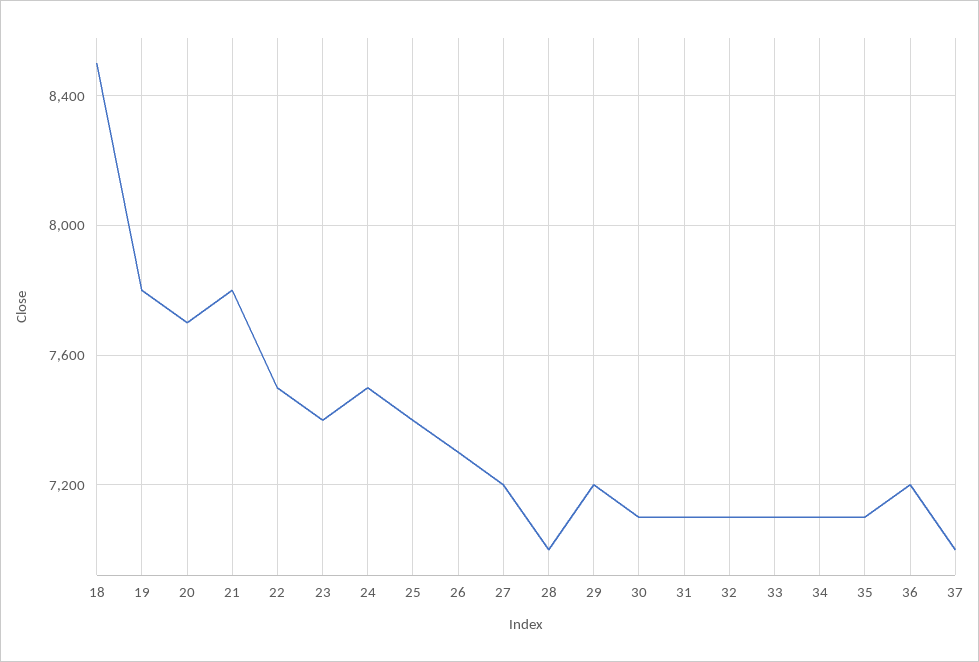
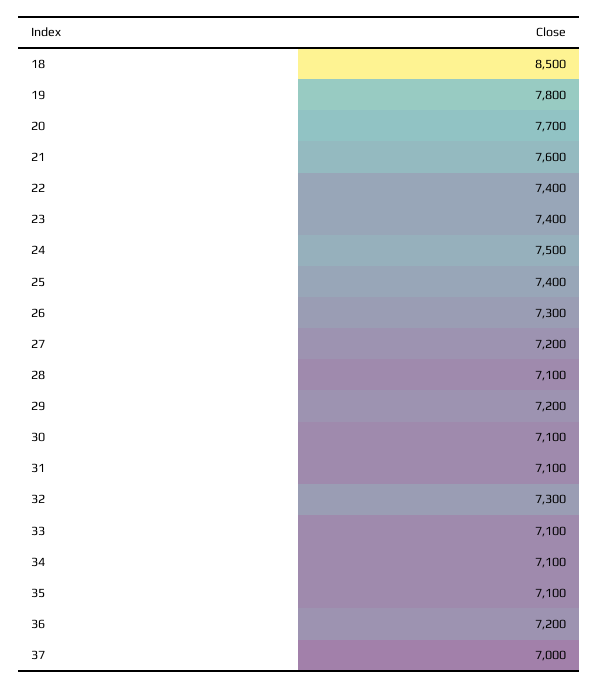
  {
    "18": 8500,
    "19": 7800,
    "20": 7700,
-   "21": 7800,
+   "21": 7600,
-   "22": 7500,
+   "22": 7400,
    "23": 7400,
    "24": 7500,
    "25": 7400,
    "26": 7300,
    "27": 7200,
-   "28": 7000,
+   "28": 7100,
    "29": 7200,
    "30": 7100,
    "31": 7100,
-   "32": 7100,
+   "32": 7300,
    "33": 7100,
    "34": 7100,
    "35": 7100,
    "36": 7200,
    "37": 7000
  }

